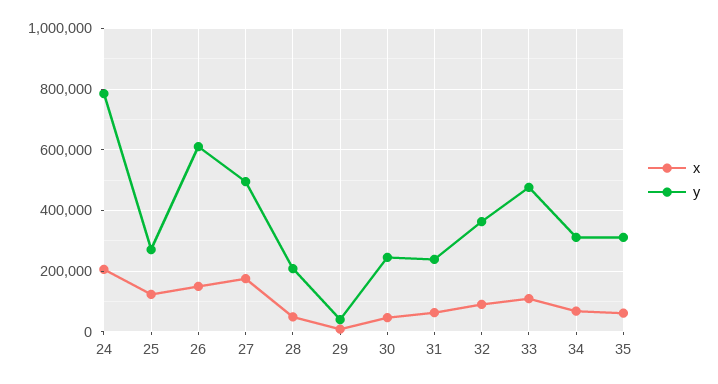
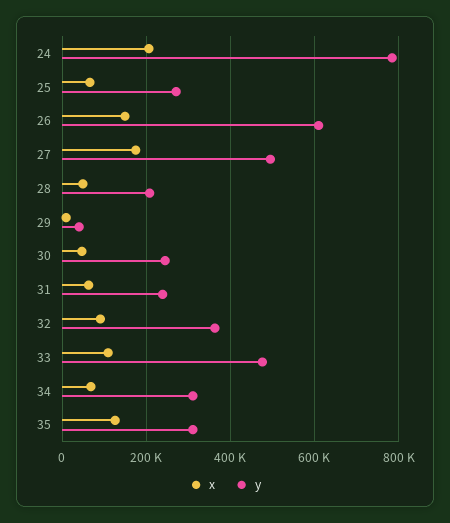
  {
    "x": {
      "24": 200000,
-     "25": 120000,
+     "25": 60000,
      "26": 140000,
      "27": 180000,
      "28": 40000,
      "29": 0,
      "30": 40000,
      "31": 60000,
      "32": 100000,
      "33": 100000,
      "34": 60000,
-     "35": 60000
+     "35": 120000
    },
    "y": {
      "24": 780000,
      "25": 280000,
      "26": 620000,
      "27": 500000,
      "28": 200000,
      "29": 40000,
      "30": 240000,
      "31": 240000,
      "32": 360000,
      "33": 480000,
      "34": 320000,
      "35": 320000
    }
  }

